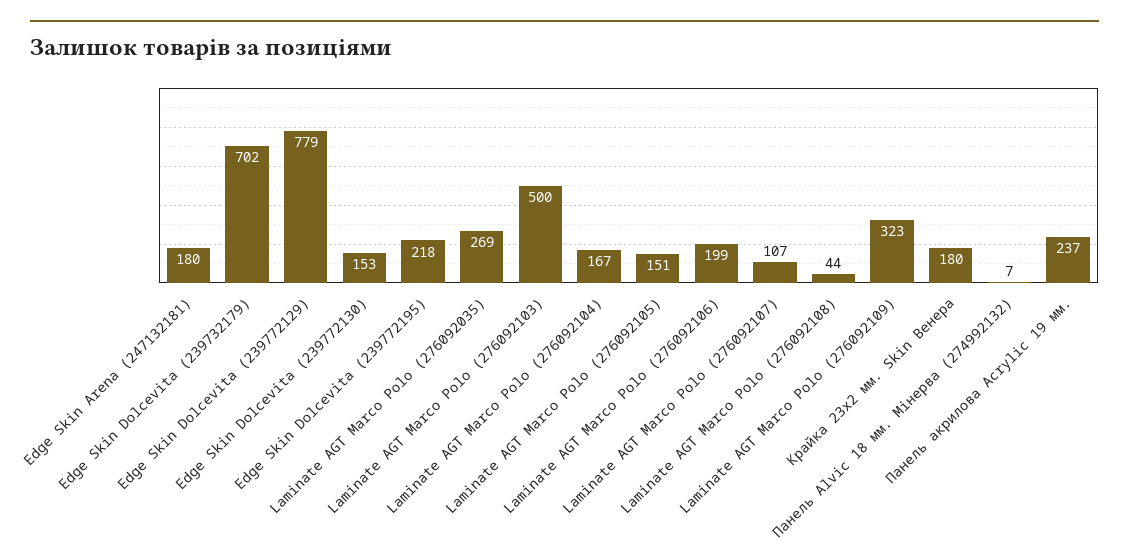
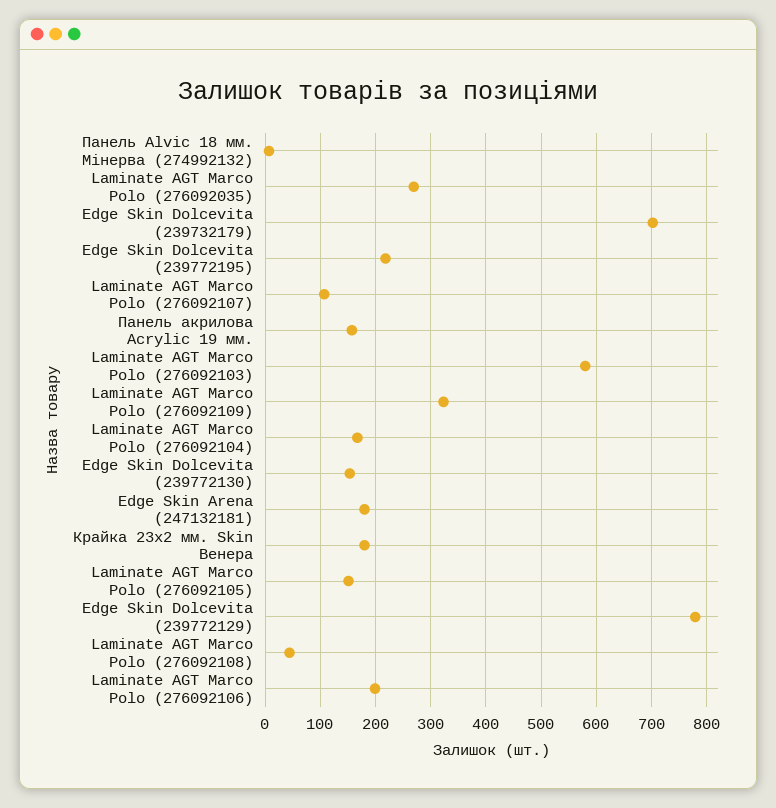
  {
    "Edge Skin Arena (247132181)": 180,
    "Edge Skin Dolcevita (239732179)": 702,
    "Edge Skin Dolcevita (239772129)": 779,
    "Edge Skin Dolcevita (239772130)": 153,
    "Edge Skin Dolcevita (239772195)": 218,
    "Laminate AGT Marco Polo (276092035)": 269,
-   "Laminate AGT Marco Polo (276092103)": 500,
+   "Laminate AGT Marco Polo (276092103)": 580,
    "Laminate AGT Marco Polo (276092104)": 167,
    "Laminate AGT Marco Polo (276092105)": 151,
    "Laminate AGT Marco Polo (276092106)": 199,
    "Laminate AGT Marco Polo (276092107)": 107,
    "Laminate AGT Marco Polo (276092108)": 44,
    "Laminate AGT Marco Polo (276092109)": 323,
    "Крайка 23x2 мм. Skin Венера": 180,
    "Панель Alvic 18 мм. Мінерва (274992132)": 7,
-   "Панель акрилова Acrylic 19 мм.": 237
+   "Панель акрилова Acrylic 19 мм.": 160
  }

